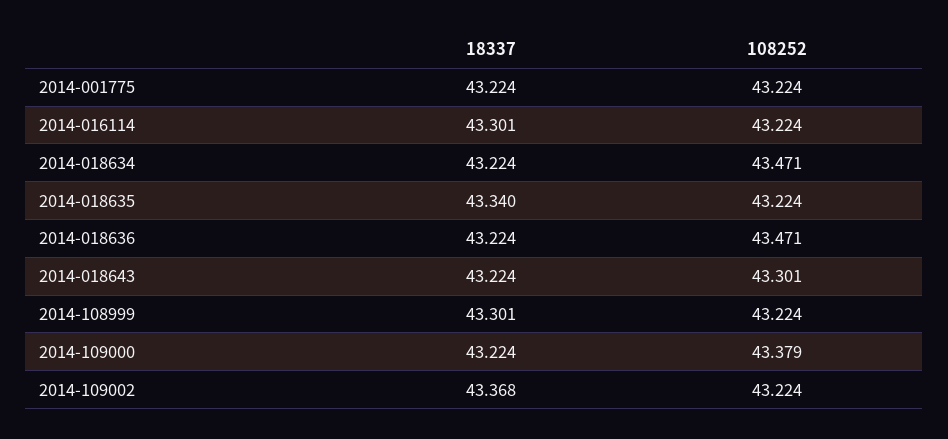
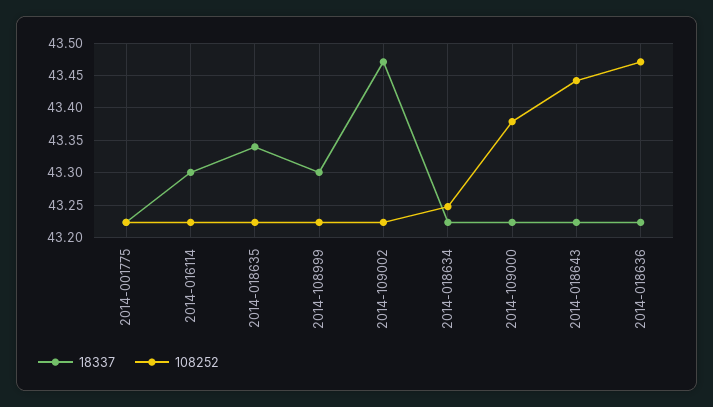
  {
    "18337": {
      "2014-001775": 43.224,
      "2014-016114": 43.301,
      "2014-018634": 43.224,
      "2014-018635": 43.34,
      "2014-018636": 43.224,
      "2014-018643": 43.224,
      "2014-108999": 43.301,
      "2014-109000": 43.224,
-     "2014-109002": 43.368
+     "2014-109002": 43.47
    },
    "108252": {
      "2014-001775": 43.224,
      "2014-016114": 43.224,
-     "2014-018634": 43.471,
+     "2014-018634": 43.25,
      "2014-018635": 43.224,
      "2014-018636": 43.471,
-     "2014-018643": 43.301,
+     "2014-018643": 43.44,
      "2014-108999": 43.224,
      "2014-109000": 43.379,
      "2014-109002": 43.224
    }
  }

